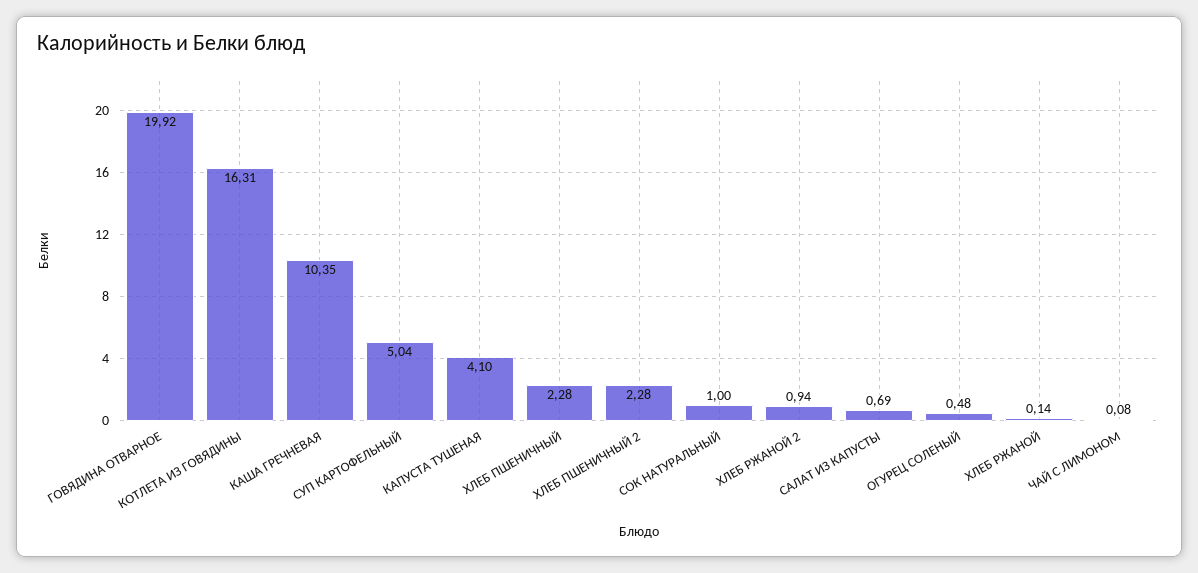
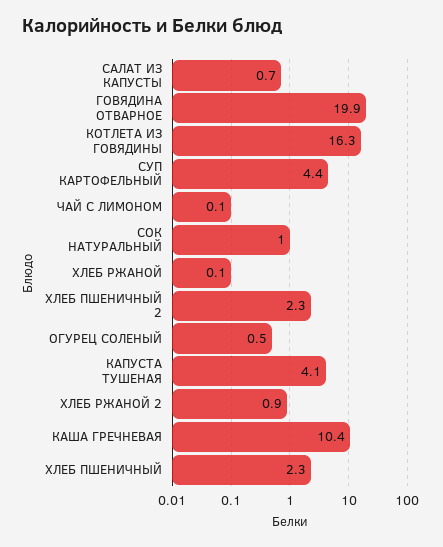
  {
    "ГОВЯДИНА ОТВАРНОЕ": 19.92,
    "КОТЛЕТА ИЗ ГОВЯДИНЫ": 16.31,
    "КАША ГРЕЧНЕВАЯ": 10.35,
-   "СУП КАРТОФЕЛЬНЫЙ": 5.04,
+   "СУП КАРТОФЕЛЬНЫЙ": 4.4,
    "КАПУСТА ТУШЕНАЯ": 4.1,
    "ХЛЕБ ПШЕНИЧНЫЙ": 2.28,
    "ХЛЕБ ПШЕНИЧНЫЙ 2": 2.28,
    "СОК НАТУРАЛЬНЫЙ": 1,
    "ХЛЕБ РЖАНОЙ 2": 0.94,
    "САЛАТ ИЗ КАПУСТЫ": 0.69,
    "ОГУРЕЦ СОЛЕНЫЙ": 0.48,
    "ХЛЕБ РЖАНОЙ": 0.14,
    "ЧАЙ С ЛИМОНОМ": 0.08
  }

